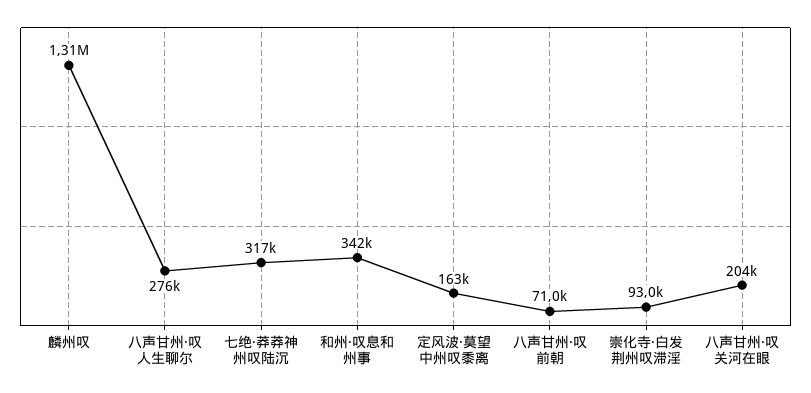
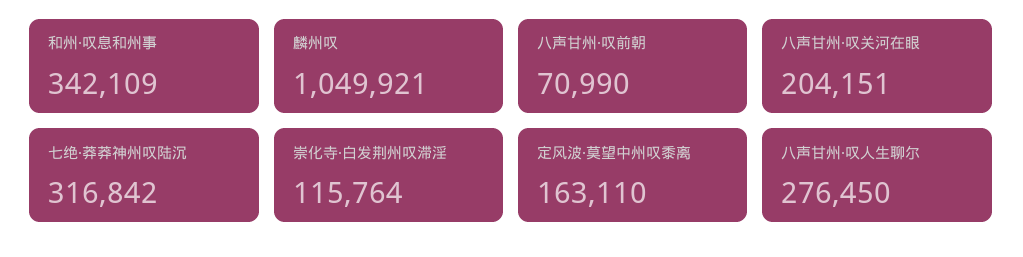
  {
-   "麟州叹": 1310000,
+   "麟州叹": 1049921,
    "八声甘州·叹人生聊尔": 276450,
    "七绝·莽莽神州叹陆沉": 316842,
    "和州·叹息和州事": 342109,
    "定风波·莫望中州叹黍离": 163110,
    "八声甘州·叹前朝": 70990,
-   "崇化寺·白发荆州叹滞淫": 93000,
+   "崇化寺·白发荆州叹滞淫": 115764,
    "八声甘州·叹关河在眼": 204151
  }

